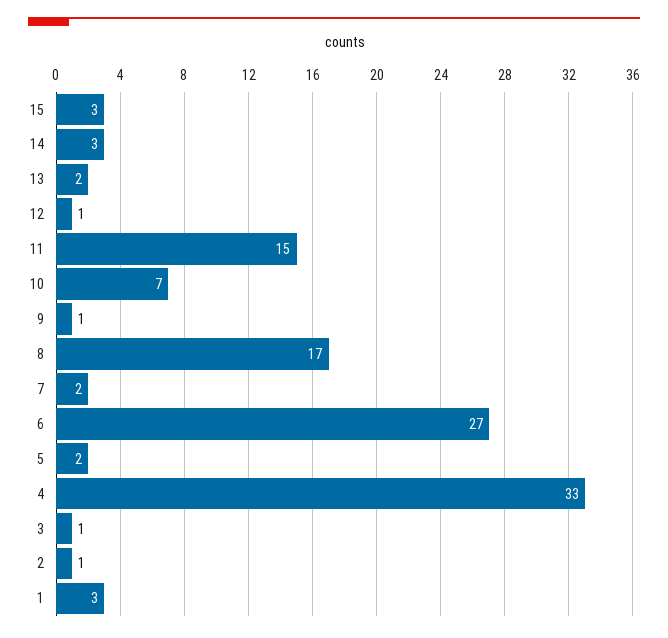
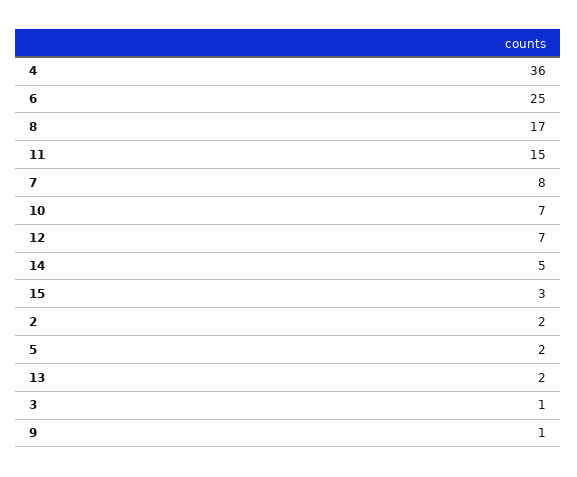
  {
    "15": 3,
-   "14": 3,
+   "14": 5,
    "13": 2,
-   "12": 1,
+   "12": 7,
    "11": 15,
    "10": 7,
    "9": 1,
    "8": 17,
-   "7": 2,
+   "7": 8,
-   "6": 27,
+   "6": 25,
    "5": 2,
-   "4": 33,
+   "4": 36,
    "3": 1,
-   "2": 1,
+   "2": 2
-   "1": 3
  }

